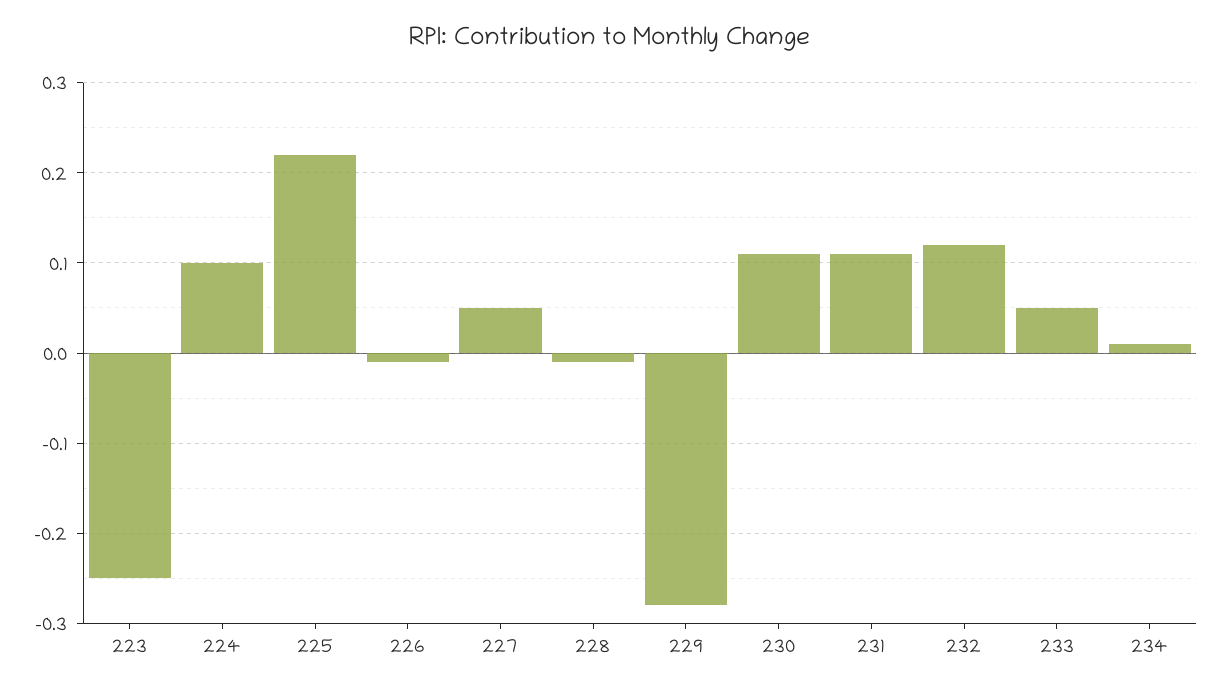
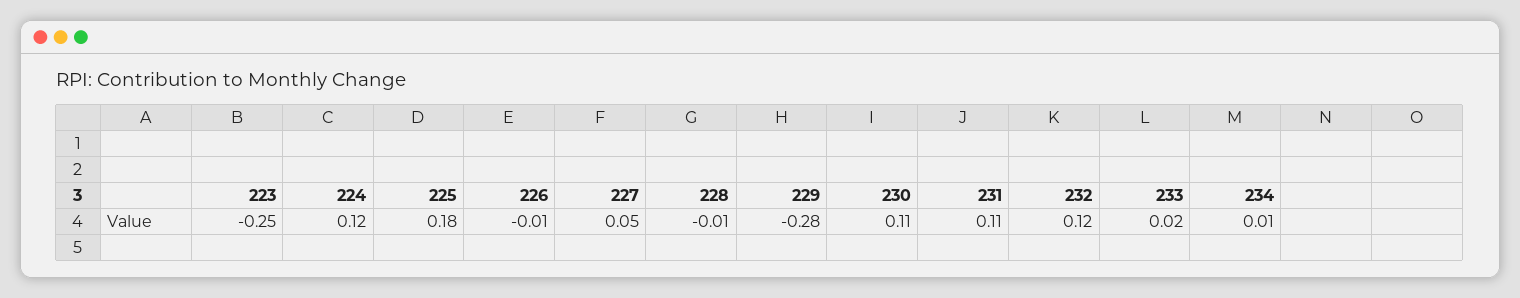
  {
    "223": -0.25,
-   "224": 0.1,
+   "224": 0.12,
-   "225": 0.22,
+   "225": 0.18,
    "226": -0.01,
    "227": 0.05,
    "228": -0.01,
    "229": -0.28,
    "230": 0.11,
    "231": 0.11,
    "232": 0.12,
-   "233": 0.05,
+   "233": 0.02,
    "234": 0.01
  }

